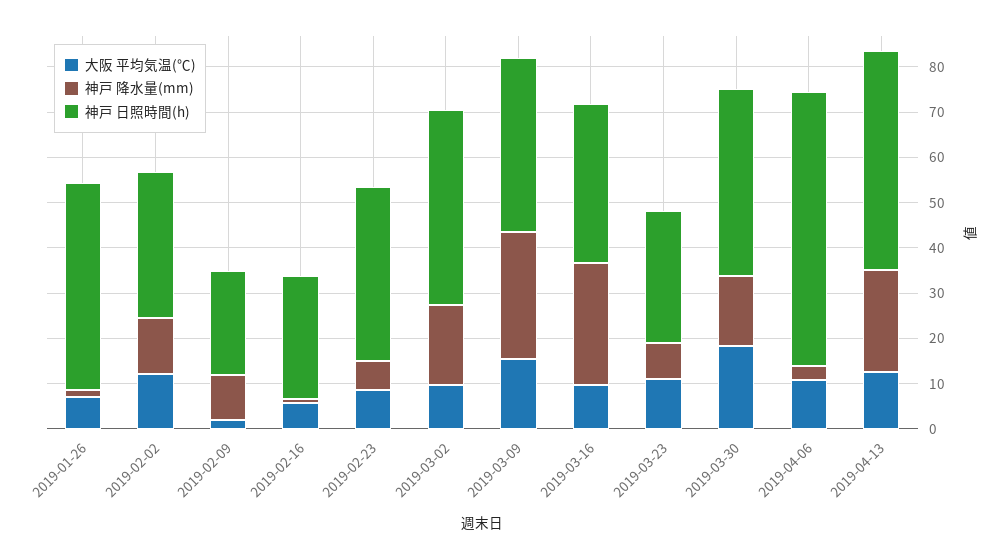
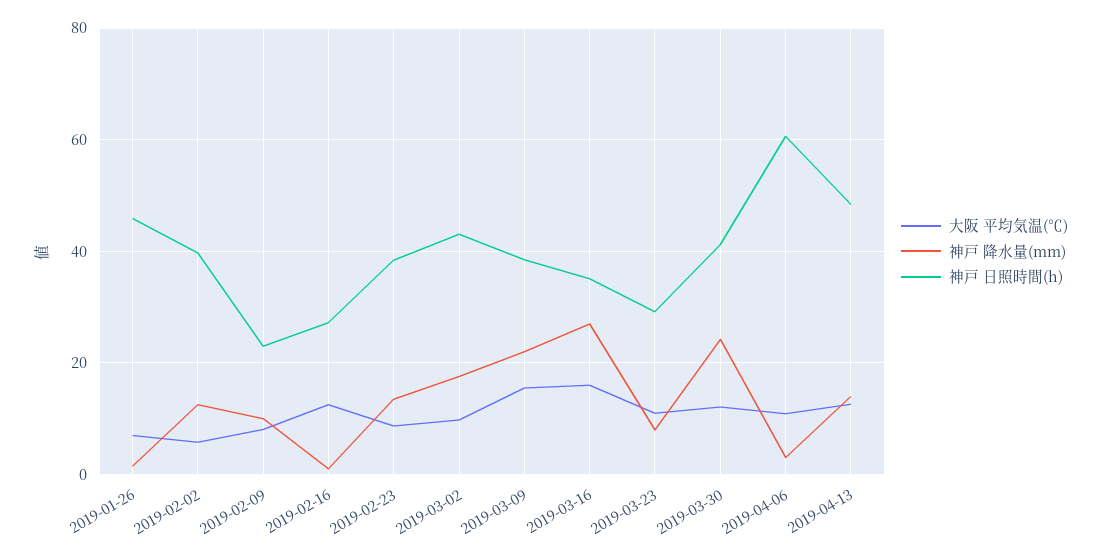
  {
    "大阪 平均気温(℃)": {
      "2019-01-26": 8,
-     "2019-02-02": 12,
+     "2019-02-02": 6,
-     "2019-02-09": 2,
+     "2019-02-09": 8,
-     "2019-02-16": 6,
+     "2019-02-16": 12,
      "2019-02-23": 8,
      "2019-03-02": 10,
      "2019-03-09": 16,
-     "2019-03-16": 10,
+     "2019-03-16": 16,
      "2019-03-23": 12,
-     "2019-03-30": 18,
+     "2019-03-30": 12,
      "2019-04-06": 10,
      "2019-04-13": 12
    },
    "神戸 降水量(mm)": {
      "2019-01-26": 2,
      "2019-02-02": 12,
      "2019-02-09": 10,
      "2019-02-16": 2,
-     "2019-02-23": 6,
+     "2019-02-23": 14,
      "2019-03-02": 18,
-     "2019-03-09": 28,
+     "2019-03-09": 22,
      "2019-03-16": 28,
      "2019-03-23": 8,
-     "2019-03-30": 16,
+     "2019-03-30": 24,
      "2019-04-06": 4,
-     "2019-04-13": 22
+     "2019-04-13": 14
    },
    "神戸 日照時間(h)": {
      "2019-01-26": 46,
-     "2019-02-02": 32,
+     "2019-02-02": 40,
      "2019-02-09": 24,
      "2019-02-16": 28,
      "2019-02-23": 38,
      "2019-03-02": 44,
      "2019-03-09": 38,
      "2019-03-16": 36,
      "2019-03-23": 30,
      "2019-03-30": 42,
      "2019-04-06": 60,
      "2019-04-13": 48
    }
  }

